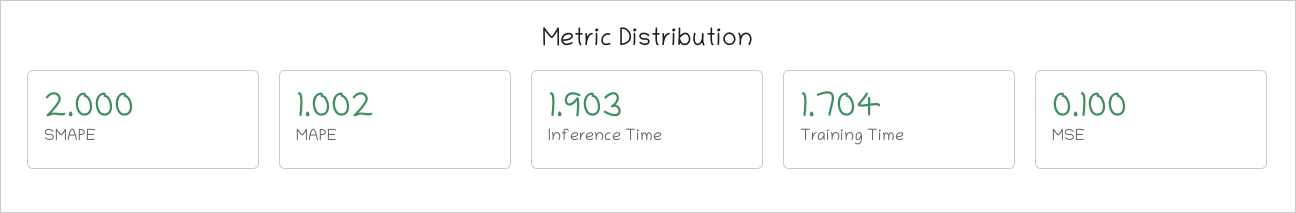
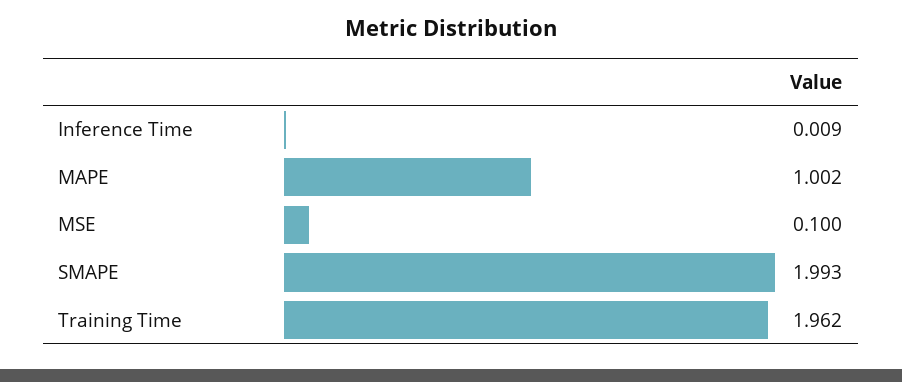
  {
-   "SMAPE": 2,
+   "SMAPE": 1.993,
    "MAPE": 1.002,
-   "Inference Time": 1.903,
+   "Inference Time": 0.009,
-   "Training Time": 1.704,
+   "Training Time": 1.962,
    "MSE": 0.1
  }

